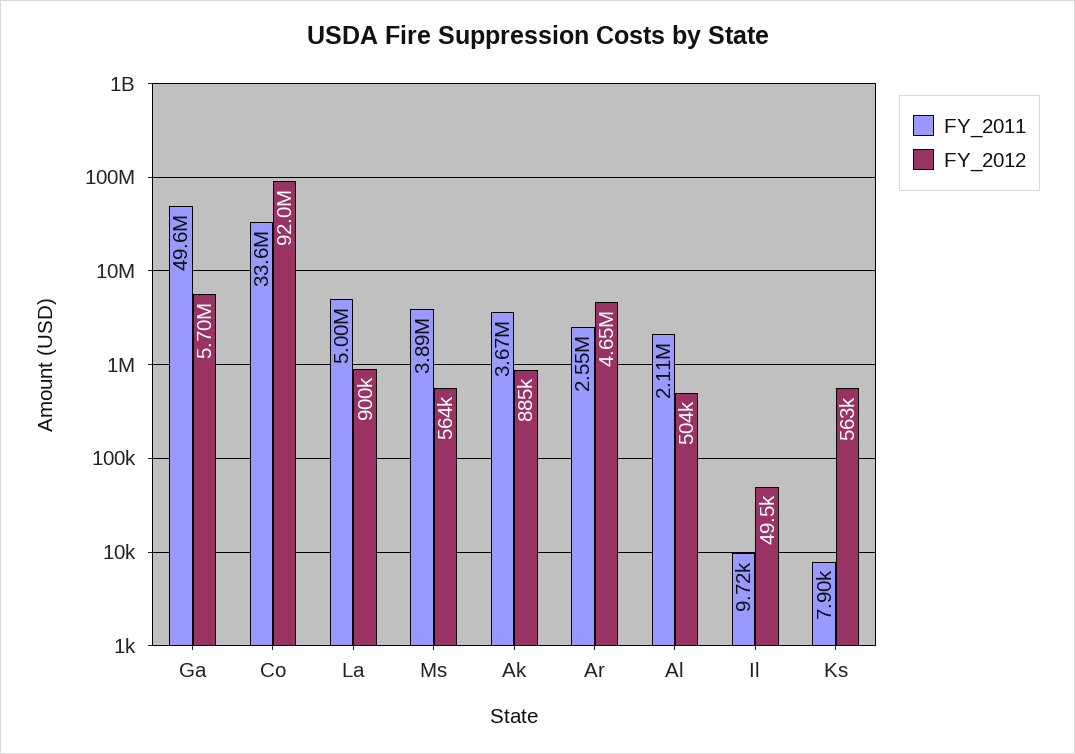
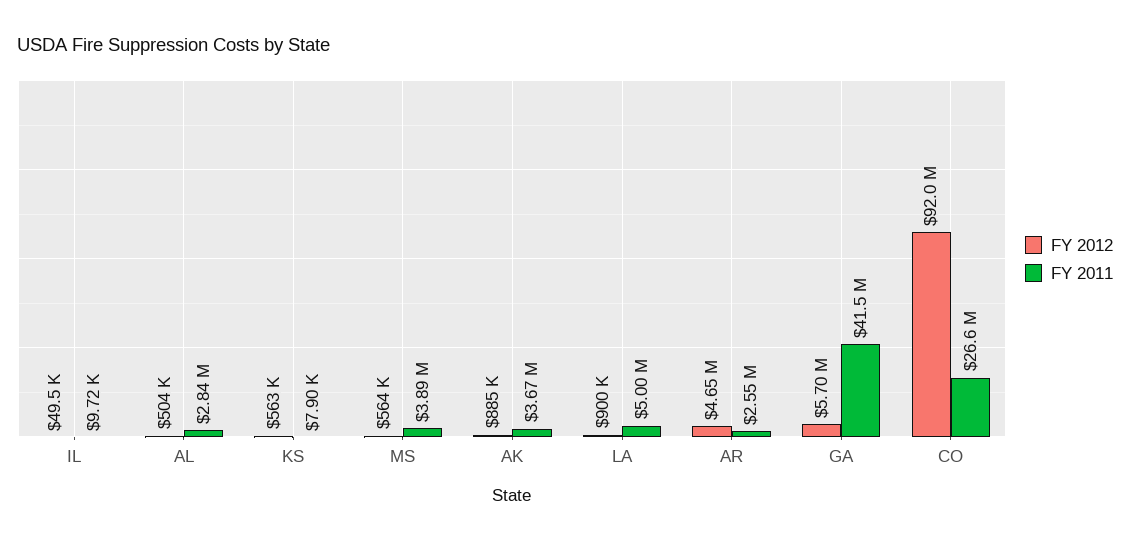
  {
    "FY_2011": {
-     "Ga": 49600000,
+     "Ga": 41500000,
-     "Co": 33600000,
+     "Co": 26600000,
      "La": 5000000,
      "Ms": 3890000,
      "Ak": 3670000,
      "Ar": 2550000,
-     "Al": 2110000,
+     "Al": 2840000,
      "Il": 9720,
      "Ks": 7900
    },
    "FY_2012": {
      "Ga": 5700000,
      "Co": 92000000,
      "La": 900000,
      "Ms": 564000,
      "Ak": 885000,
      "Ar": 4650000,
      "Al": 504000,
      "Il": 49500,
      "Ks": 563000
    }
  }

